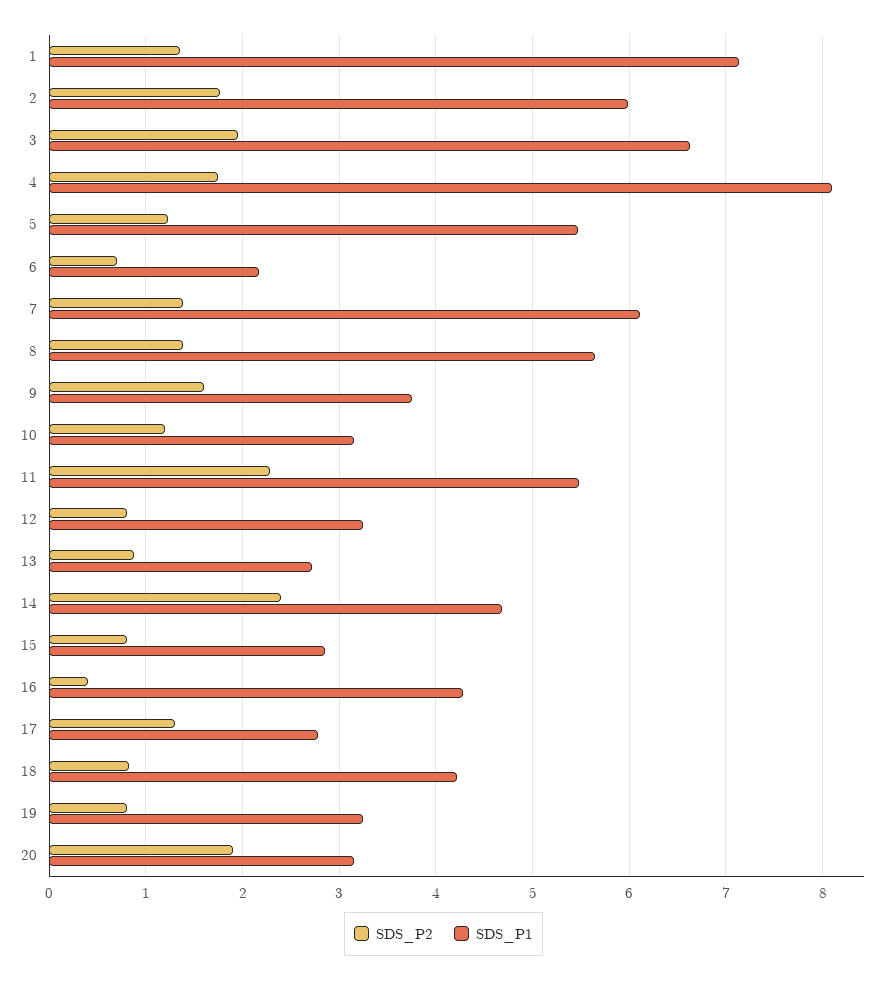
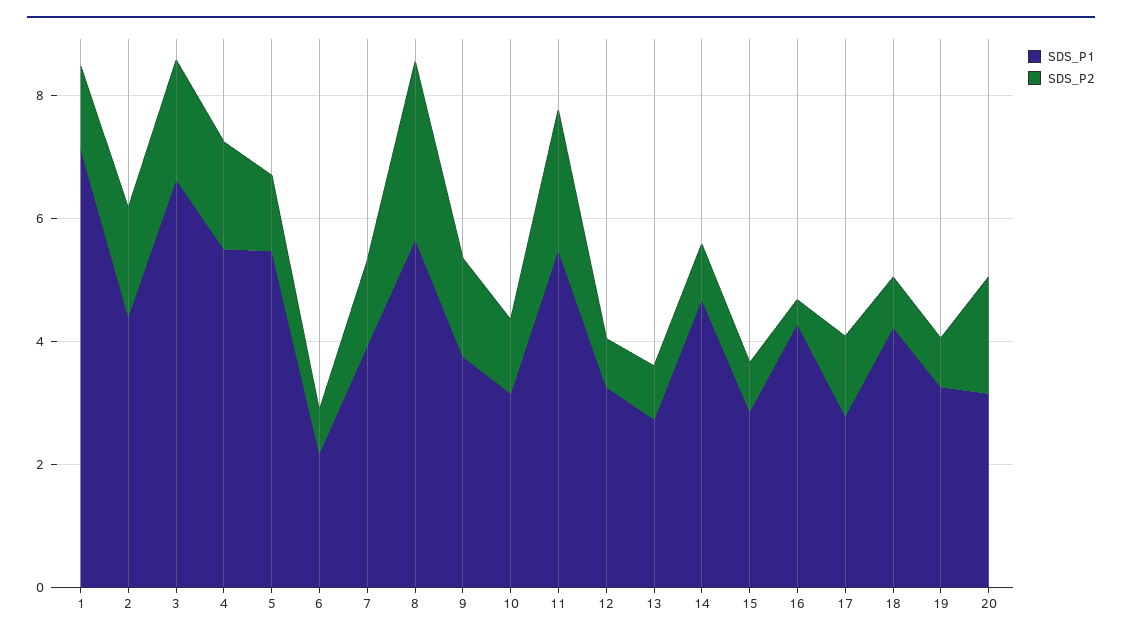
  {
    "SDS_P2": {
      "1": 1.4,
      "2": 1.8,
      "3": 2,
      "4": 1.8,
      "5": 1.2,
      "6": 0.7,
      "7": 1.4,
-     "8": 1.4,
+     "8": 3,
      "9": 1.6,
      "10": 1.2,
      "11": 2.3,
      "12": 0.8,
      "13": 0.9,
-     "14": 2.4,
+     "14": 1,
      "15": 0.8,
      "16": 0.4,
      "17": 1.3,
      "18": 0.8,
      "19": 0.8,
      "20": 1.9
    },
    "SDS_P1": {
      "1": 7.1,
-     "2": 6,
+     "2": 4.5,
      "3": 6.6,
-     "4": 8.1,
+     "4": 5.5,
      "5": 5.5,
      "6": 2.2,
-     "7": 6.1,
+     "7": 4,
      "8": 5.7,
      "9": 3.8,
      "10": 3.2,
      "11": 5.5,
      "12": 3.3,
      "13": 2.7,
      "14": 4.7,
      "15": 2.9,
      "16": 4.3,
      "17": 2.8,
      "18": 4.2,
      "19": 3.3,
      "20": 3.2
    }
  }

